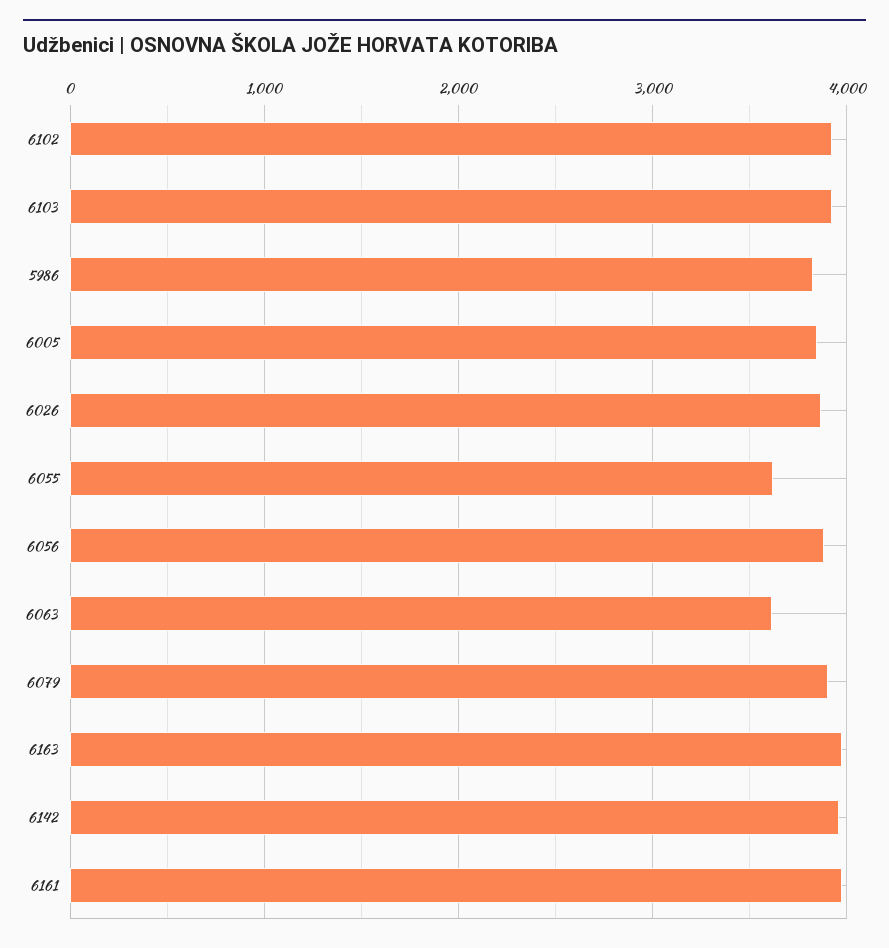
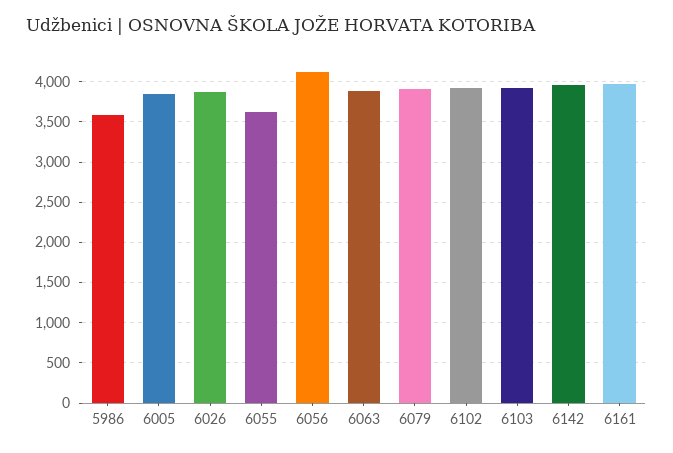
  {
    "6102": 3900,
    "6103": 3900,
-   "5986": 3800,
+   "5986": 3600,
    "6005": 3800,
    "6026": 3900,
    "6055": 3600,
-   "6056": 3900,
+   "6056": 4100,
-   "6063": 3600,
+   "6063": 3900,
    "6079": 3900,
-   "6163": 4000,
    "6142": 4000,
    "6161": 4000
  }

